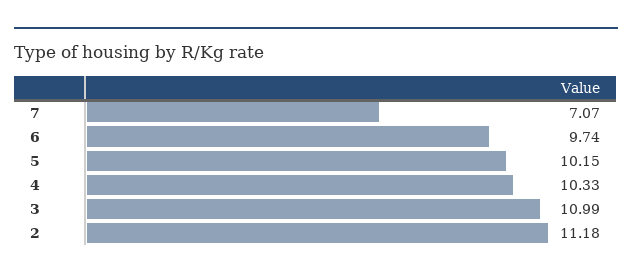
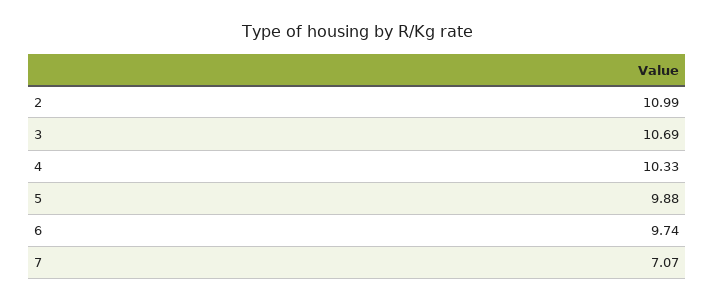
  {
    "7": 7.07,
    "6": 9.74,
-   "5": 10.15,
+   "5": 9.88,
    "4": 10.33,
-   "3": 10.99,
+   "3": 10.69,
-   "2": 11.18
+   "2": 10.99
  }

